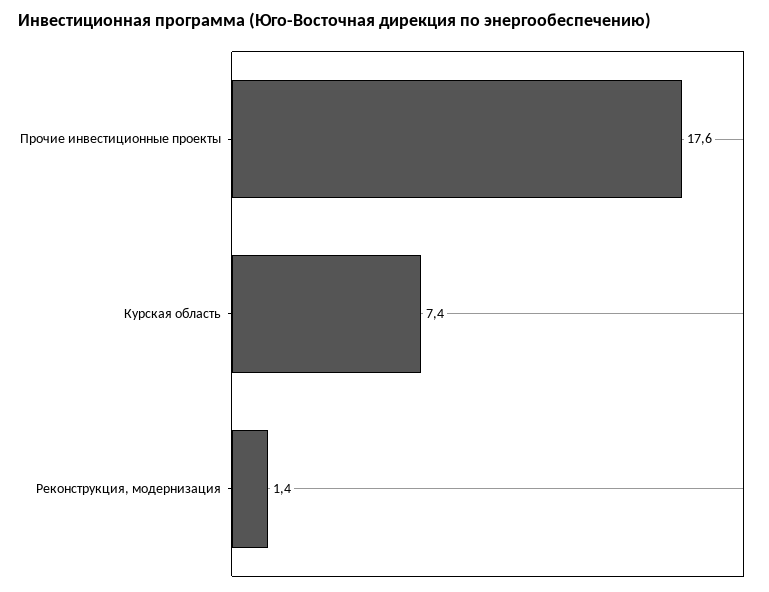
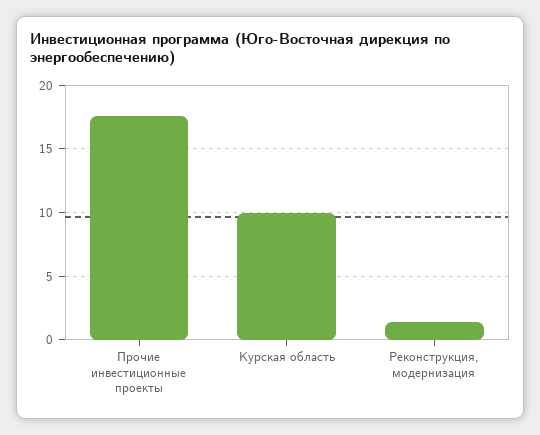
  {
    "Прочие инвестиционные проекты": 17.6,
-   "Курская область": 7.4,
+   "Курская область": 10,
    "Реконструкция, модернизация": 1.4
  }

